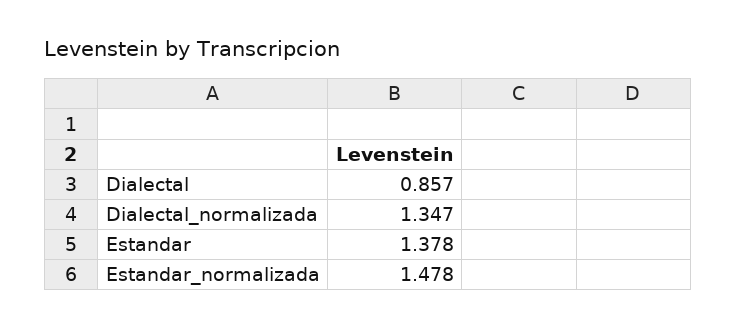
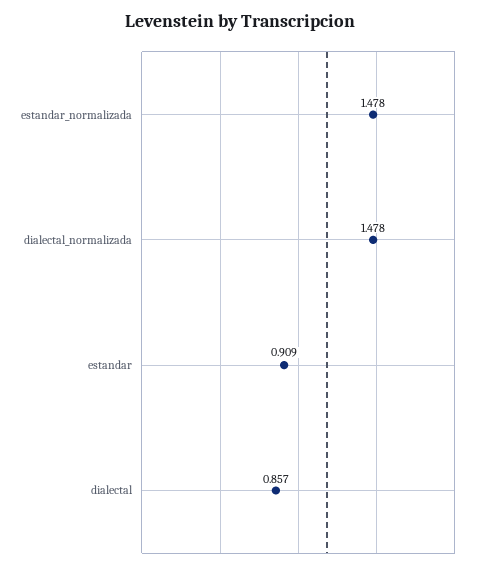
  {
    "Dialectal": 0.857,
-   "Dialectal_normalizada": 1.347,
+   "Dialectal_normalizada": 1.478,
-   "Estandar": 1.378,
+   "Estandar": 0.909,
    "Estandar_normalizada": 1.478
  }

